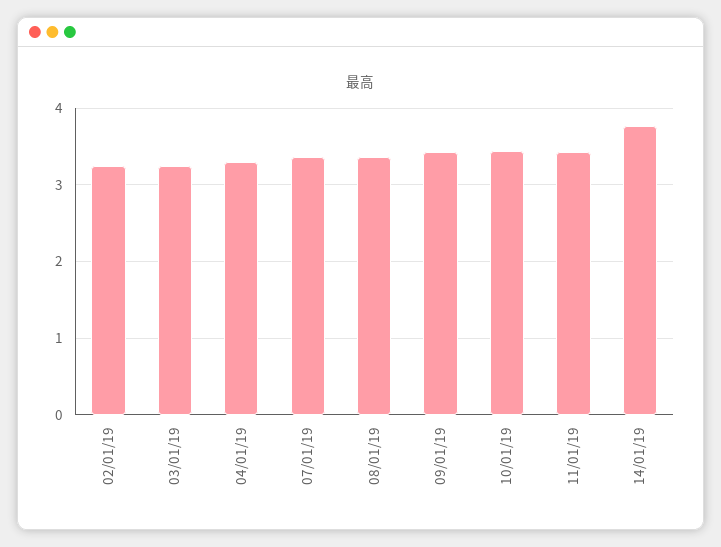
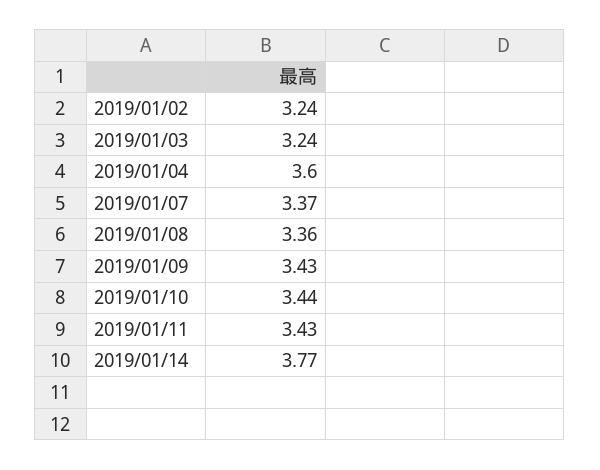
  {
    "02/01/19": 3.24,
    "03/01/19": 3.24,
-   "04/01/19": 3.3,
+   "04/01/19": 3.6,
    "07/01/19": 3.37,
    "08/01/19": 3.36,
    "09/01/19": 3.43,
    "10/01/19": 3.44,
    "11/01/19": 3.43,
    "14/01/19": 3.77
  }

